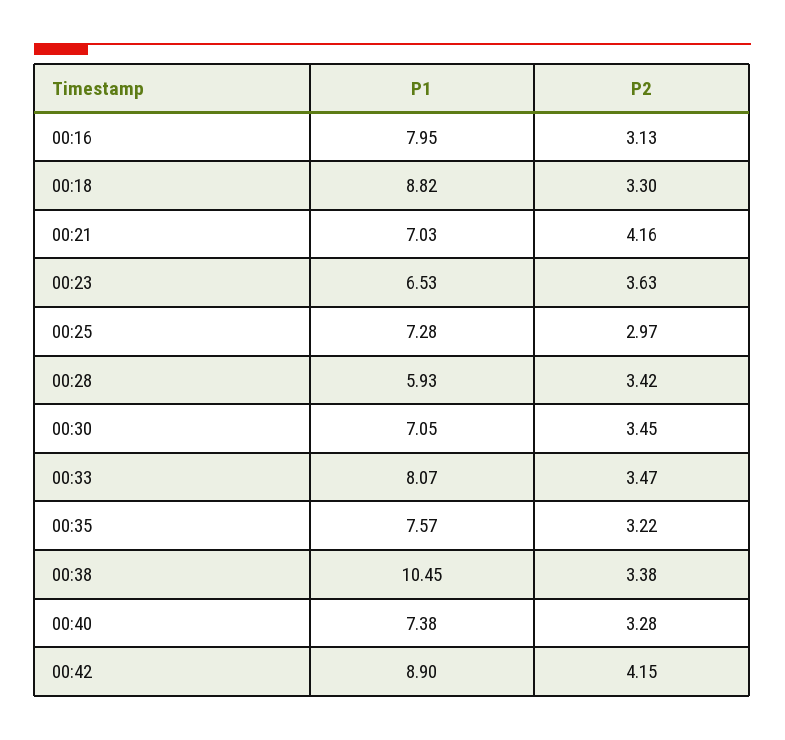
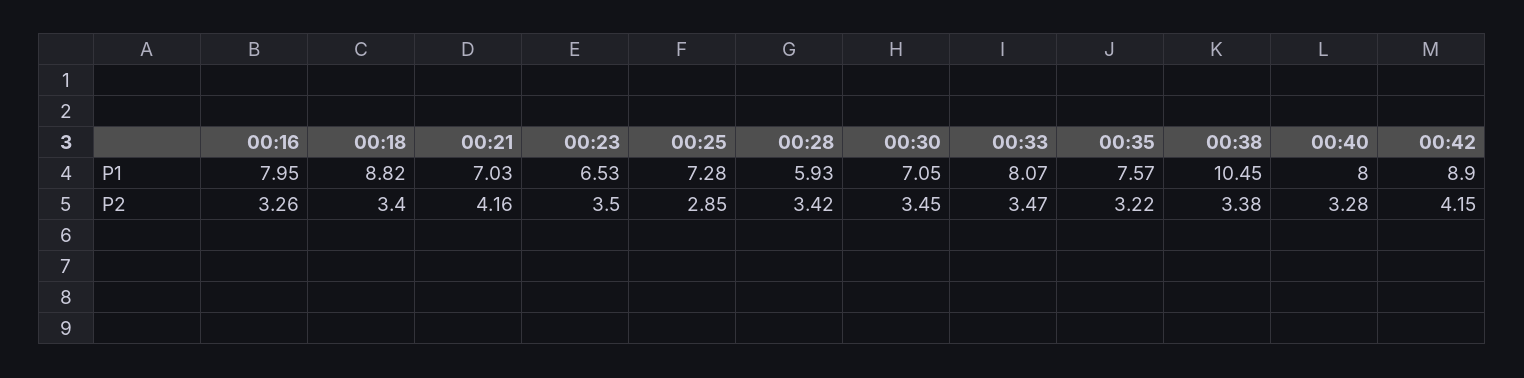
  {
    "P1": {
      "00:16": 7.95,
      "00:18": 8.82,
      "00:21": 7.03,
      "00:23": 6.53,
      "00:25": 7.28,
      "00:28": 5.93,
      "00:30": 7.05,
      "00:33": 8.07,
      "00:35": 7.57,
      "00:38": 10.45,
-     "00:40": 7.38,
+     "00:40": 8,
      "00:42": 8.9
    },
    "P2": {
-     "00:16": 3.13,
+     "00:16": 3.26,
-     "00:18": 3.3,
+     "00:18": 3.4,
      "00:21": 4.16,
-     "00:23": 3.63,
+     "00:23": 3.5,
-     "00:25": 2.97,
+     "00:25": 2.85,
      "00:28": 3.42,
      "00:30": 3.45,
      "00:33": 3.47,
      "00:35": 3.22,
      "00:38": 3.38,
      "00:40": 3.28,
      "00:42": 4.15
    }
  }

